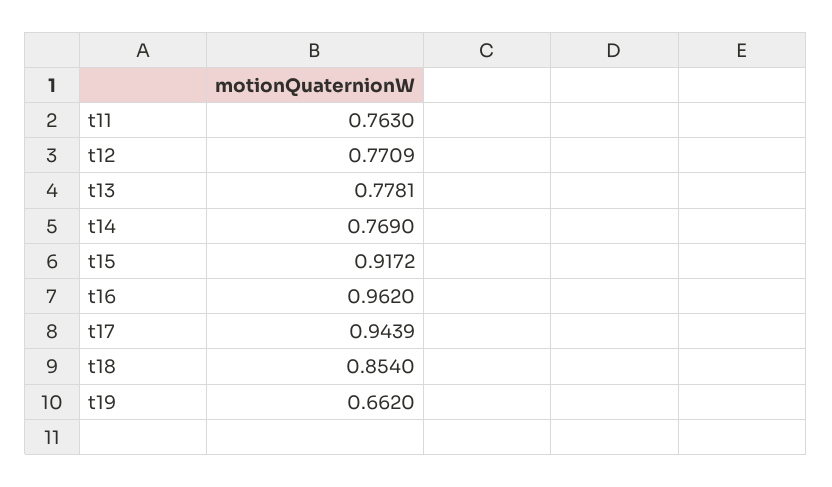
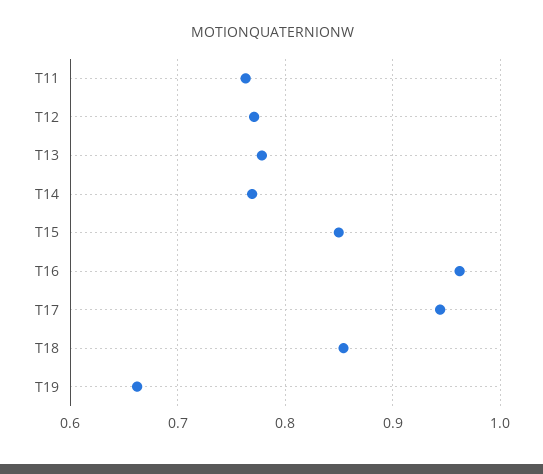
  {
    "t11": 0.763,
    "t12": 0.7709,
    "t13": 0.7781,
    "t14": 0.769,
-   "t15": 0.9172,
+   "t15": 0.85,
    "t16": 0.962,
    "t17": 0.9439,
    "t18": 0.854,
    "t19": 0.662
  }

